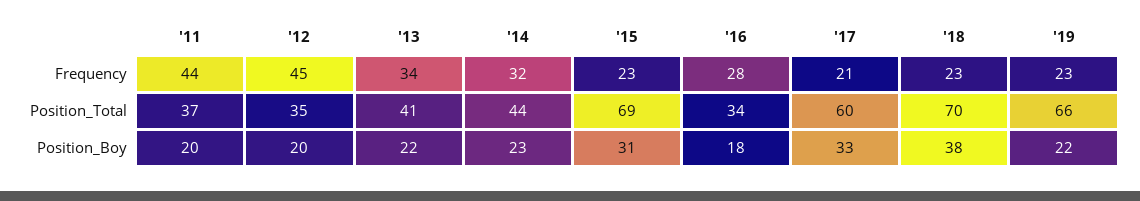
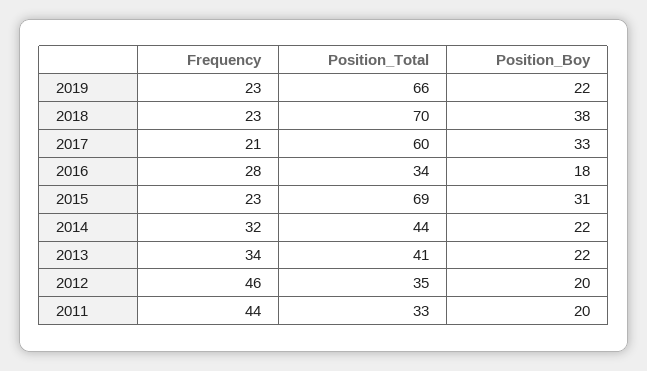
  {
    "'11": {
      "Frequency": 44,
-     "Position_Total": 37,
+     "Position_Total": 33,
      "Position_Boy": 20
    },
    "'12": {
-     "Frequency": 45,
+     "Frequency": 46,
      "Position_Total": 35,
      "Position_Boy": 20
    },
    "'13": {
      "Frequency": 34,
      "Position_Total": 41,
      "Position_Boy": 22
    },
    "'14": {
      "Frequency": 32,
      "Position_Total": 44,
-     "Position_Boy": 23
+     "Position_Boy": 22
    },
    "'15": {
      "Frequency": 23,
      "Position_Total": 69,
      "Position_Boy": 31
    },
    "'16": {
      "Frequency": 28,
      "Position_Total": 34,
      "Position_Boy": 18
    },
    "'17": {
      "Frequency": 21,
      "Position_Total": 60,
      "Position_Boy": 33
    },
    "'18": {
      "Frequency": 23,
      "Position_Total": 70,
      "Position_Boy": 38
    },
    "'19": {
      "Frequency": 23,
      "Position_Total": 66,
      "Position_Boy": 22
    }
  }

